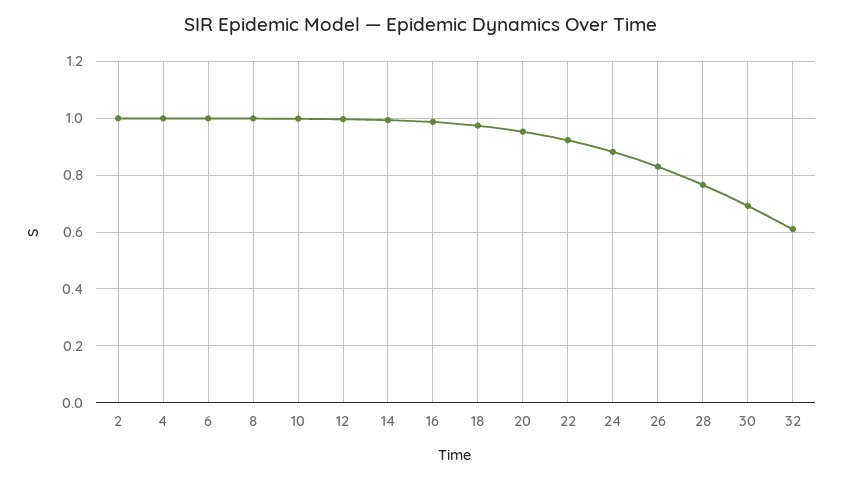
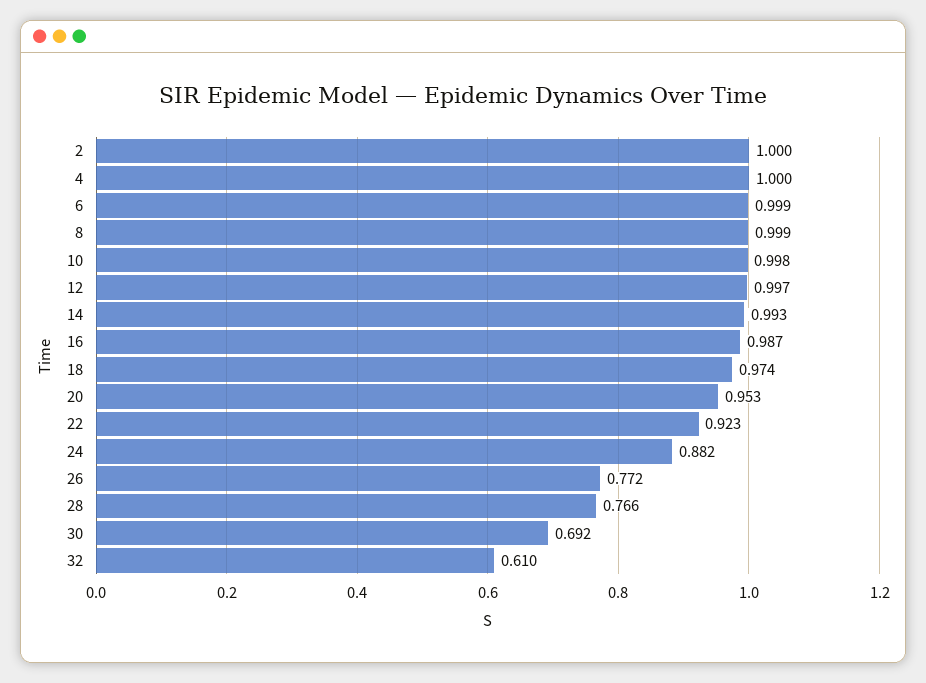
  {
    "2": 1,
    "4": 1,
    "6": 0.999,
    "8": 0.999,
    "10": 0.998,
    "12": 0.997,
    "14": 0.993,
    "16": 0.987,
    "18": 0.974,
    "20": 0.953,
    "22": 0.923,
    "24": 0.882,
-   "26": 0.825,
+   "26": 0.772,
    "28": 0.766,
    "30": 0.692,
    "32": 0.61
  }

